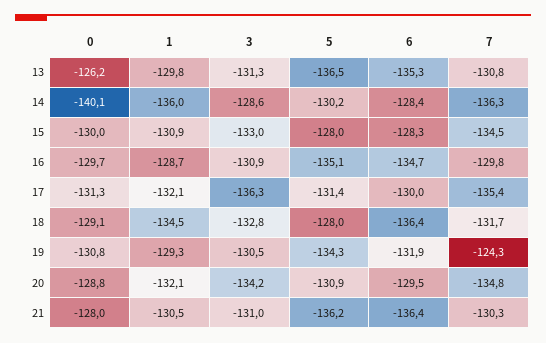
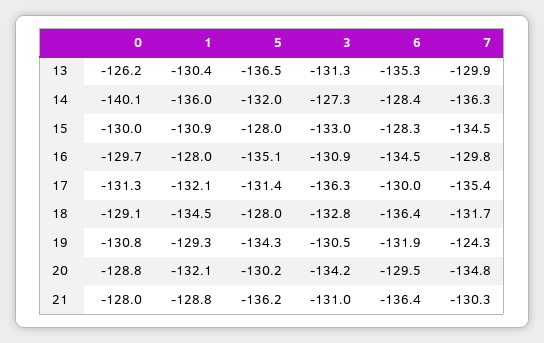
  {
    "0": {
      "13": -126.2,
      "14": -140.1,
      "15": -130,
      "16": -129.7,
      "17": -131.3,
      "18": -129.1,
      "19": -130.8,
      "20": -128.8,
      "21": -128
    },
    "1": {
-     "13": -129.8,
+     "13": -130.4,
      "14": -136,
      "15": -130.9,
-     "16": -128.7,
+     "16": -128,
      "17": -132.1,
      "18": -134.5,
      "19": -129.3,
      "20": -132.1,
-     "21": -130.5
+     "21": -128.8
    },
    "3": {
      "13": -131.3,
-     "14": -128.6,
+     "14": -127.3,
      "15": -133,
      "16": -130.9,
      "17": -136.3,
      "18": -132.8,
      "19": -130.5,
      "20": -134.2,
      "21": -131
    },
    "5": {
      "13": -136.5,
-     "14": -130.2,
+     "14": -132,
      "15": -128,
      "16": -135.1,
      "17": -131.4,
      "18": -128,
      "19": -134.3,
-     "20": -130.9,
+     "20": -130.2,
      "21": -136.2
    },
    "6": {
      "13": -135.3,
      "14": -128.4,
      "15": -128.3,
-     "16": -134.7,
+     "16": -134.5,
      "17": -130,
      "18": -136.4,
      "19": -131.9,
      "20": -129.5,
      "21": -136.4
    },
    "7": {
-     "13": -130.8,
+     "13": -129.9,
      "14": -136.3,
      "15": -134.5,
      "16": -129.8,
      "17": -135.4,
      "18": -131.7,
      "19": -124.3,
      "20": -134.8,
      "21": -130.3
    }
  }

